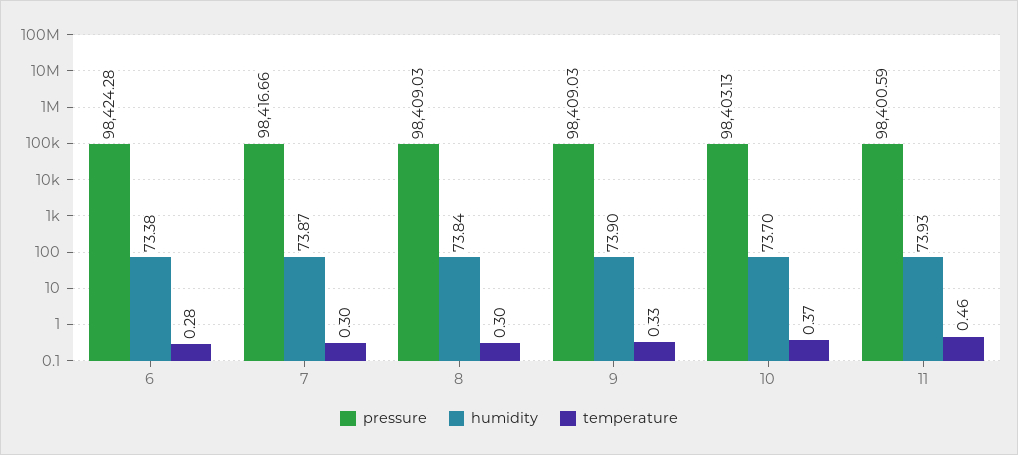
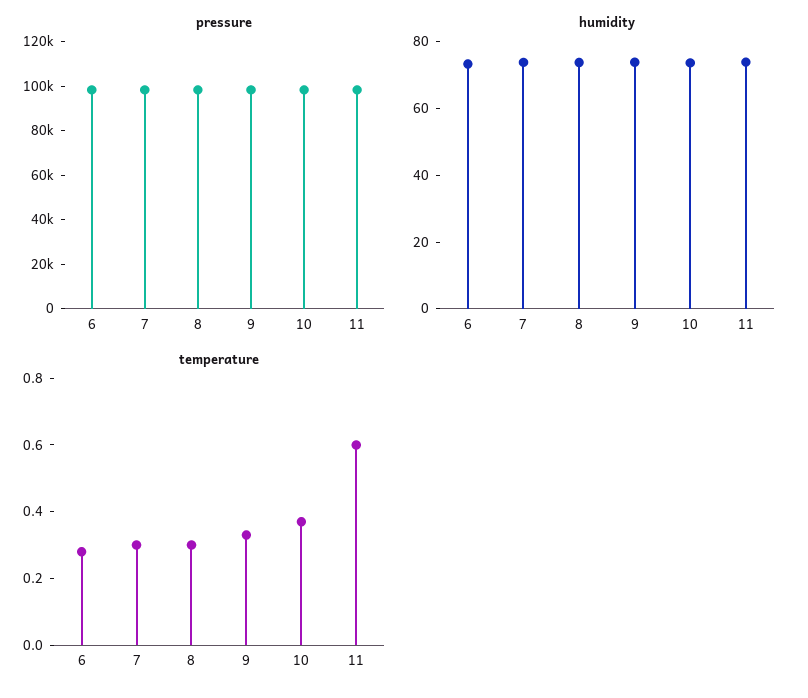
  {
    "pressure": {
      "6": 98424.28,
      "7": 98416.66,
      "8": 98409.03,
      "9": 98409.03,
      "10": 98403.13,
      "11": 98400.59
    },
    "humidity": {
      "6": 73.38,
      "7": 73.87,
      "8": 73.84,
      "9": 73.9,
      "10": 73.7,
      "11": 73.93
    },
    "temperature": {
      "6": 0.28,
      "7": 0.3,
      "8": 0.3,
      "9": 0.33,
      "10": 0.37,
-     "11": 0.46
+     "11": 0.6
    }
  }

